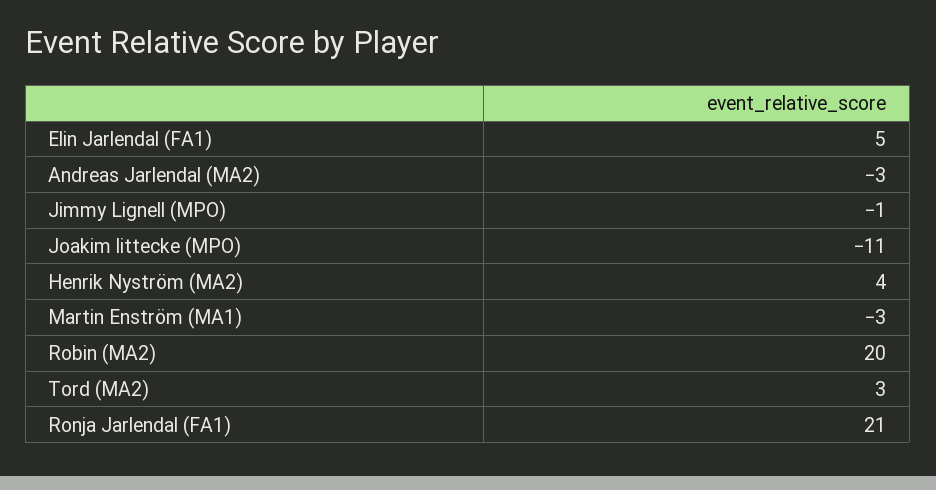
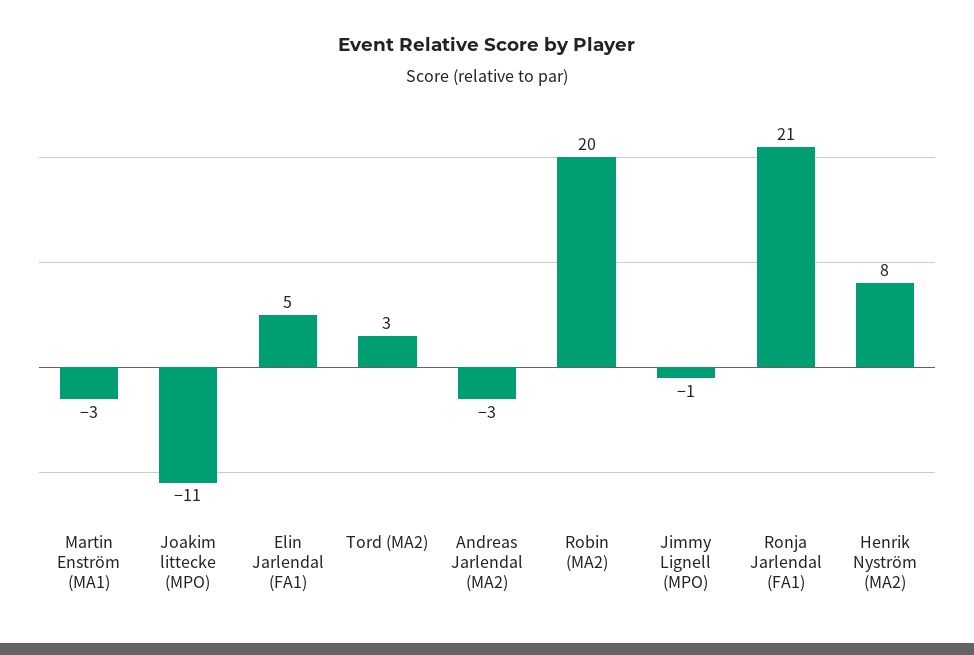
  {
    "Elin Jarlendal (FA1)": 5,
    "Andreas Jarlendal (MA2)": -3,
    "Jimmy Lignell (MPO)": -1,
    "Joakim littecke (MPO)": -11,
-   "Henrik Nyström (MA2)": 4,
+   "Henrik Nyström (MA2)": 8,
    "Martin Enström (MA1)": -3,
    "Robin (MA2)": 20,
    "Tord (MA2)": 3,
    "Ronja Jarlendal (FA1)": 21
  }

